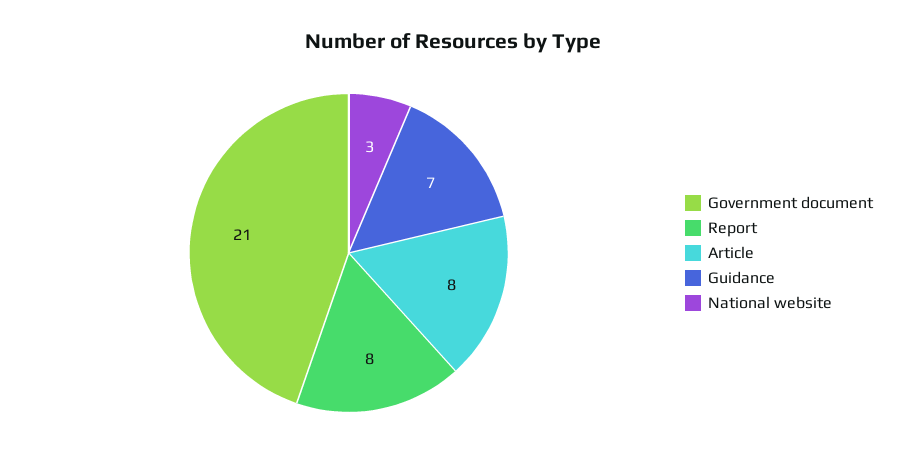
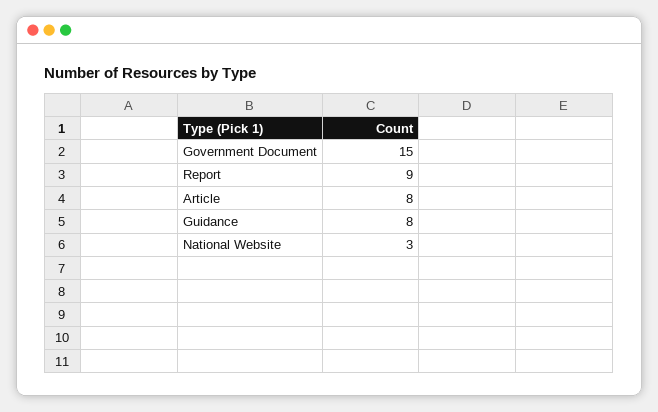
  {
-   "Government document": 21,
+   "Government document": 15,
-   "Report": 8,
+   "Report": 9,
    "Article": 8,
-   "Guidance": 7,
+   "Guidance": 8,
    "National website": 3
  }

